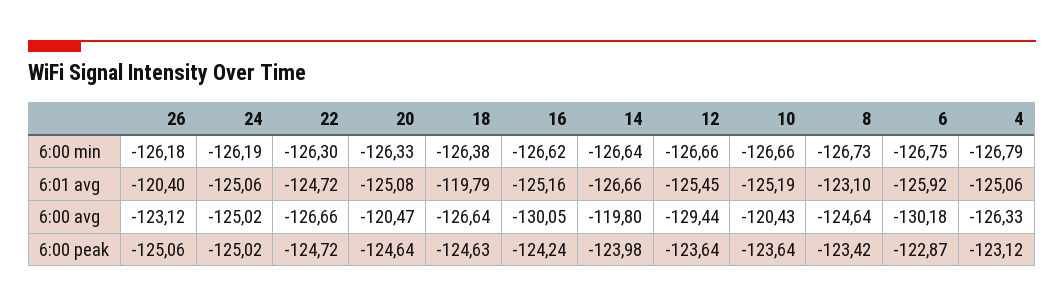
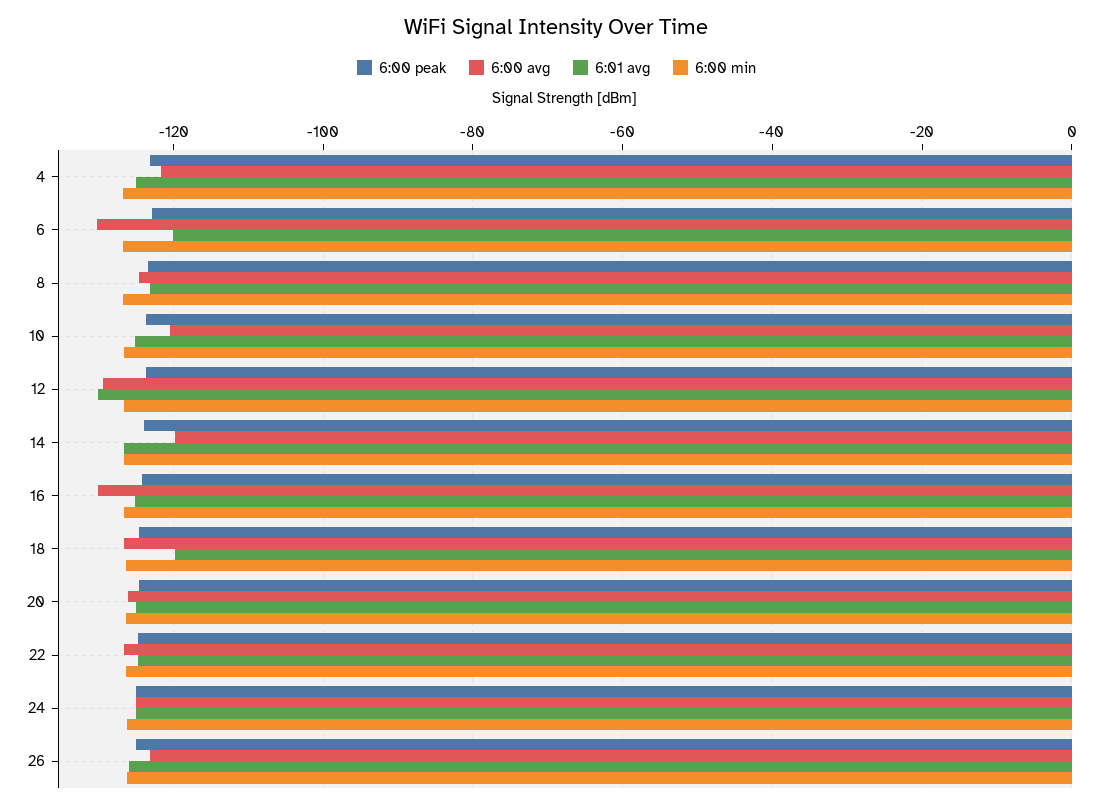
  {
    "6:00 min": {
      "26": -126.18,
      "24": -126.19,
      "22": -126.3,
      "20": -126.33,
      "18": -126.38,
      "16": -126.62,
      "14": -126.64,
      "12": -126.66,
      "10": -126.66,
      "8": -126.73,
      "6": -126.75,
      "4": -126.79
    },
    "6:01 avg": {
-     "26": -120.4,
+     "26": -126,
      "24": -125.06,
      "22": -124.72,
      "20": -125.08,
      "18": -119.79,
      "16": -125.16,
      "14": -126.66,
-     "12": -125.45,
+     "12": -130,
      "10": -125.19,
      "8": -123.1,
-     "6": -125.92,
+     "6": -120,
      "4": -125.06
    },
    "6:00 avg": {
      "26": -123.12,
      "24": -125.02,
      "22": -126.66,
-     "20": -120.47,
+     "20": -126,
      "18": -126.64,
      "16": -130.05,
      "14": -119.8,
      "12": -129.44,
      "10": -120.43,
      "8": -124.64,
      "6": -130.18,
-     "4": -126.33
+     "4": -122
    },
    "6:00 peak": {
      "26": -125.06,
      "24": -125.02,
      "22": -124.72,
      "20": -124.64,
      "18": -124.63,
      "16": -124.24,
      "14": -123.98,
      "12": -123.64,
      "10": -123.64,
      "8": -123.42,
      "6": -122.87,
      "4": -123.12
    }
  }

